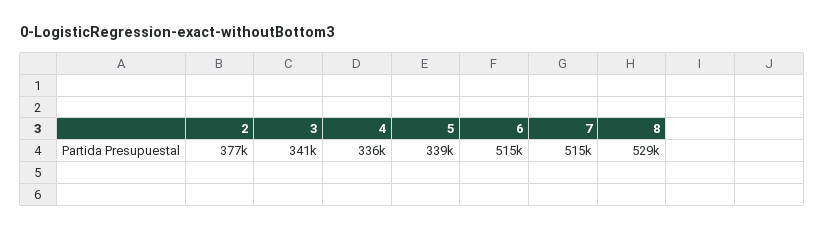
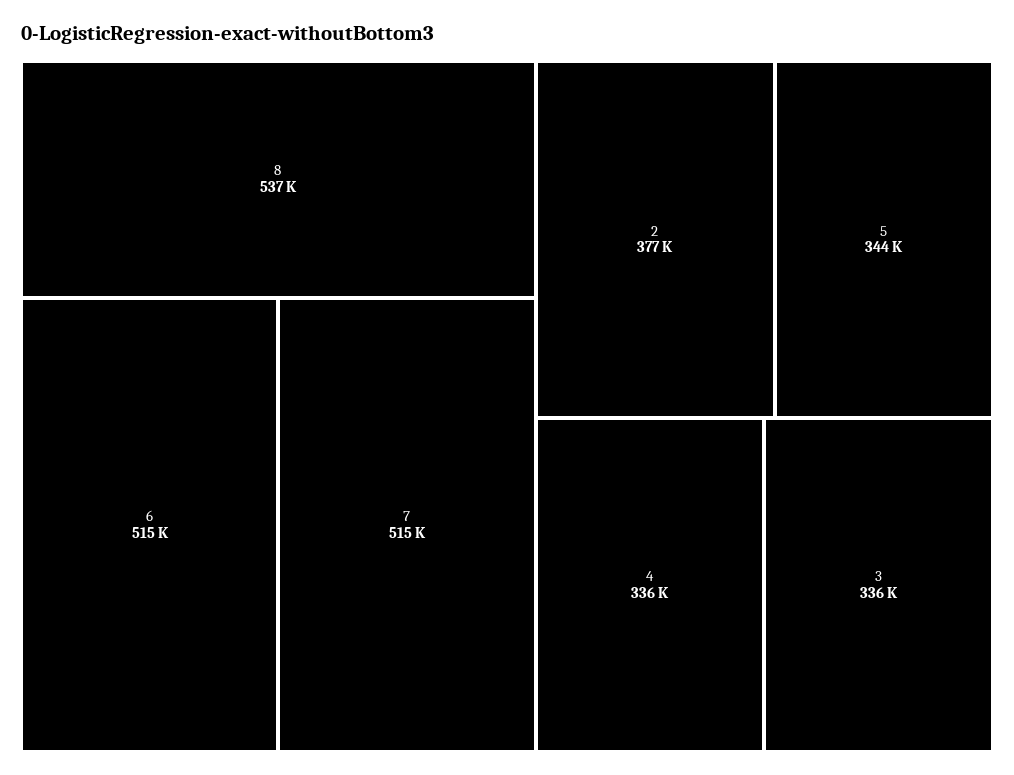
  {
    "2": 377000,
-   "3": 341000,
+   "3": 336000,
    "4": 336000,
-   "5": 339000,
+   "5": 344000,
    "6": 515000,
    "7": 515000,
-   "8": 529000
+   "8": 537000
  }

